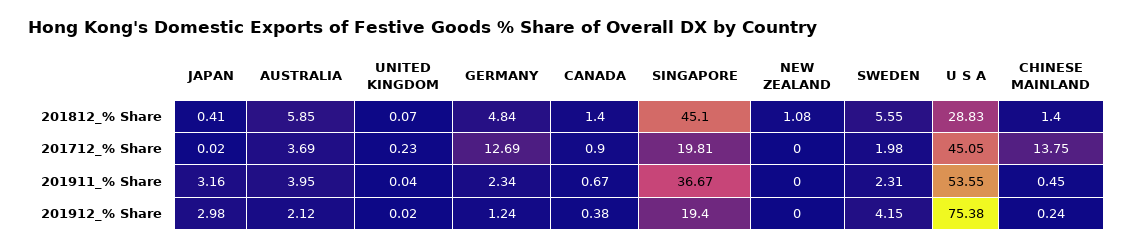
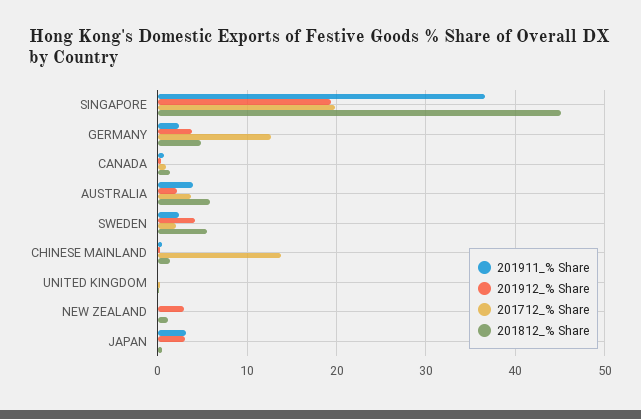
  {
    "201812_% Share": {
      "JAPAN": 0.41,
      "AUSTRALIA": 5.85,
      "UNITED KINGDOM": 0.07,
      "GERMANY": 4.84,
      "CANADA": 1.4,
      "SINGAPORE": 45.1,
      "NEW ZEALAND": 1.08,
      "SWEDEN": 5.55,
-     "U S A": 28.83,
      "CHINESE MAINLAND": 1.4
    },
    "201712_% Share": {
      "JAPAN": 0.02,
      "AUSTRALIA": 3.69,
      "UNITED KINGDOM": 0.23,
      "GERMANY": 12.69,
      "CANADA": 0.9,
      "SINGAPORE": 19.81,
      "NEW ZEALAND": 0,
      "SWEDEN": 1.98,
-     "U S A": 45.05,
      "CHINESE MAINLAND": 13.75
    },
    "201911_% Share": {
      "JAPAN": 3.16,
      "AUSTRALIA": 3.95,
      "UNITED KINGDOM": 0.04,
      "GERMANY": 2.34,
      "CANADA": 0.67,
      "SINGAPORE": 36.67,
      "NEW ZEALAND": 0,
      "SWEDEN": 2.31,
-     "U S A": 53.55,
      "CHINESE MAINLAND": 0.45
    },
    "201912_% Share": {
      "JAPAN": 2.98,
      "AUSTRALIA": 2.12,
      "UNITED KINGDOM": 0.02,
-     "GERMANY": 1.24,
+     "GERMANY": 4,
      "CANADA": 0.38,
      "SINGAPORE": 19.4,
-     "NEW ZEALAND": 0,
+     "NEW ZEALAND": 3,
      "SWEDEN": 4.15,
-     "U S A": 75.38,
      "CHINESE MAINLAND": 0.24
    }
  }

